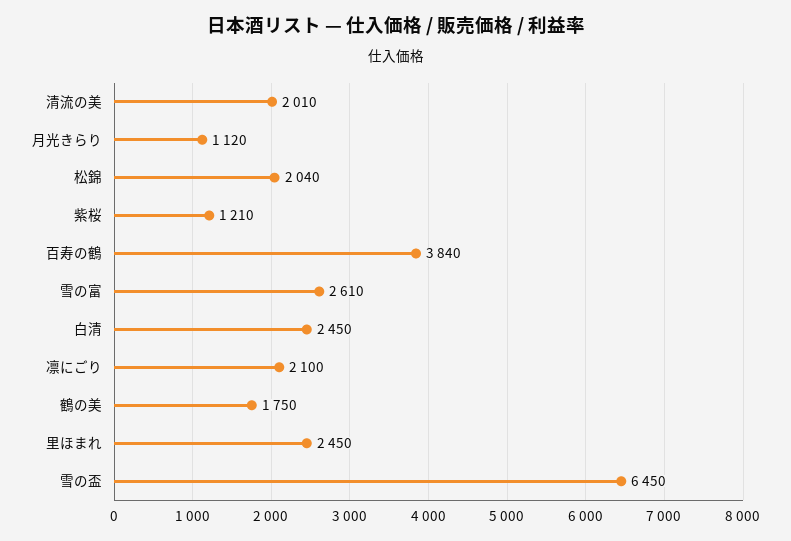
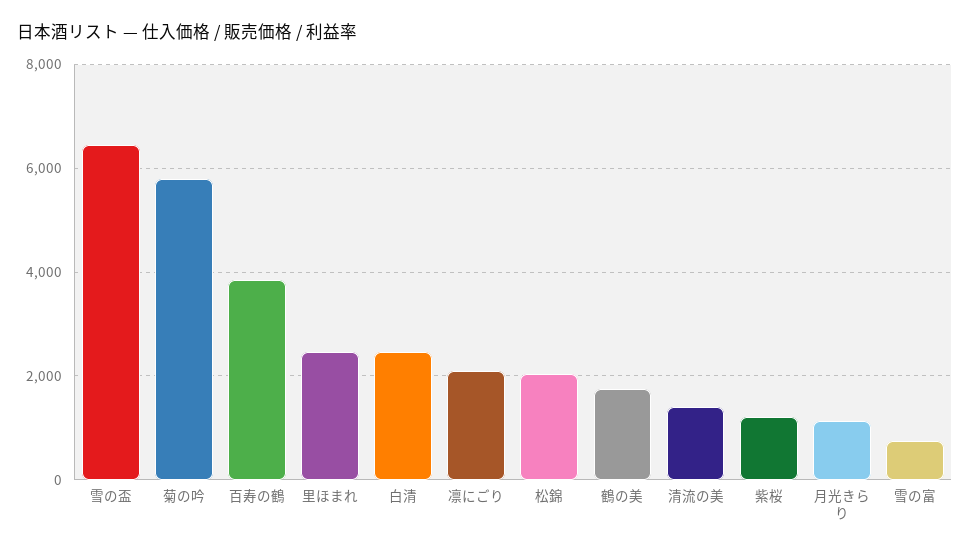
  {
-   "清流の美": 2010,
+   "清流の美": 1400,
    "月光きらり": 1120,
    "松錦": 2040,
    "紫桜": 1210,
    "百寿の鶴": 3840,
-   "雪の富": 2610,
+   "雪の富": 800,
    "白清": 2450,
    "凛にごり": 2100,
    "鶴の美": 1750,
    "里ほまれ": 2450,
-   "雪の盃": 6450
+   "雪の盃": 6450,
+   "菊の吟": 5800
  }

